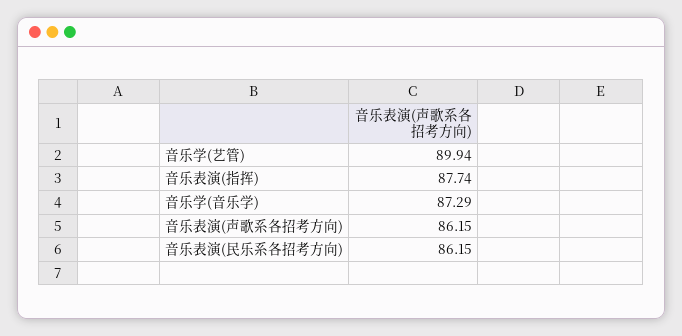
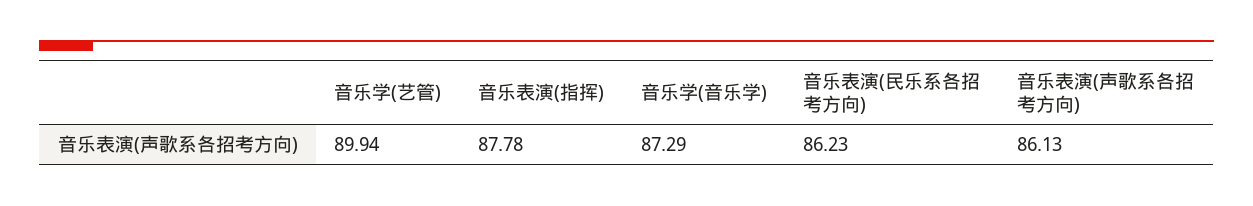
  {
    "音乐学(艺管)": 89.94,
-   "音乐表演(指挥)": 87.74,
+   "音乐表演(指挥)": 87.78,
    "音乐学(音乐学)": 87.29,
-   "音乐表演(声歌系各招考方向)": 86.15,
+   "音乐表演(声歌系各招考方向)": 86.13,
-   "音乐表演(民乐系各招考方向)": 86.15
+   "音乐表演(民乐系各招考方向)": 86.23
  }

